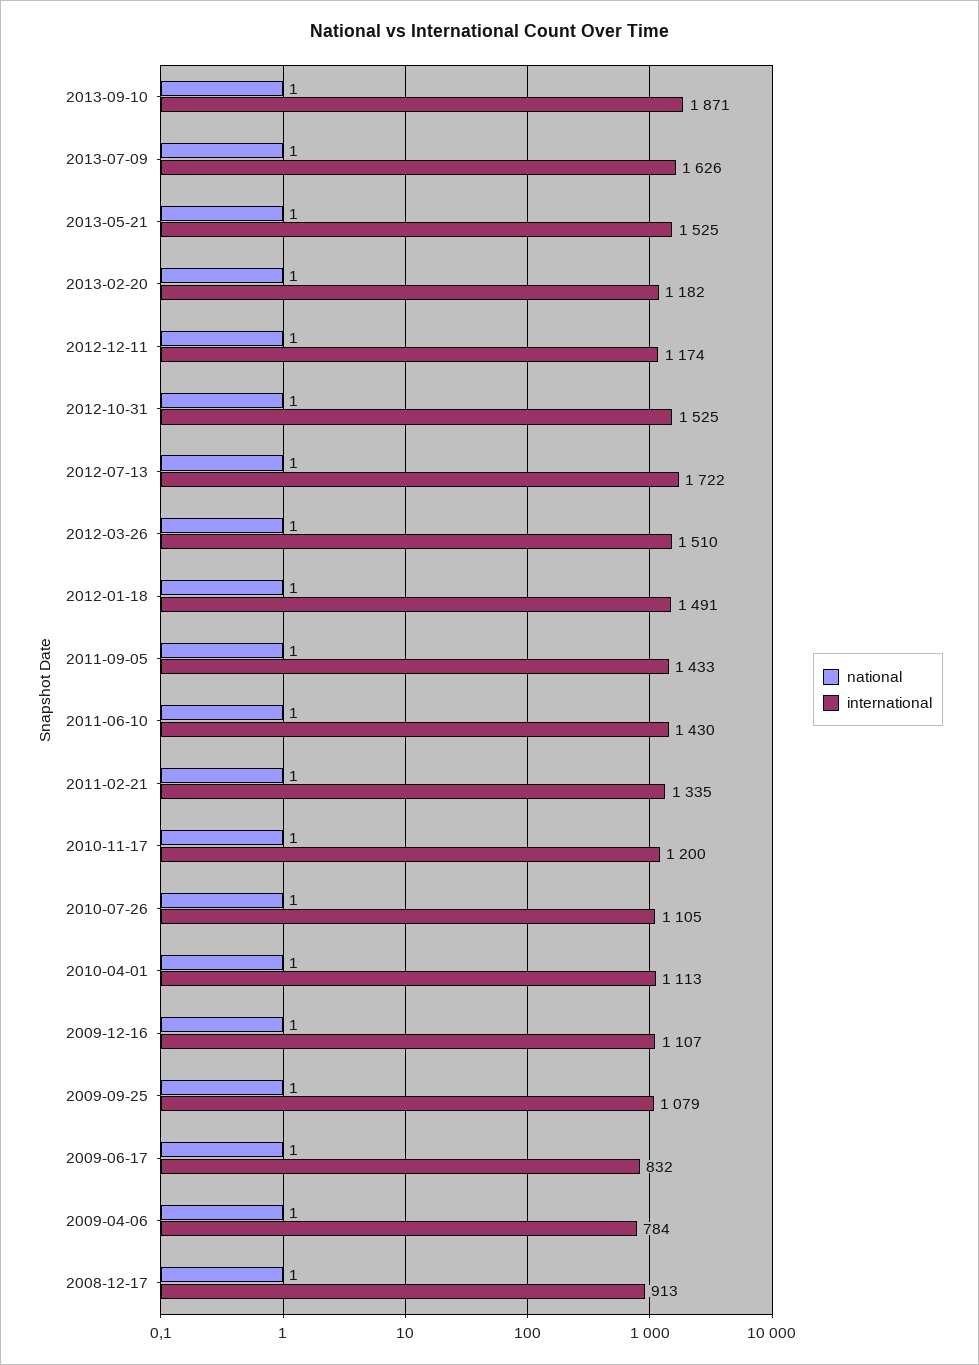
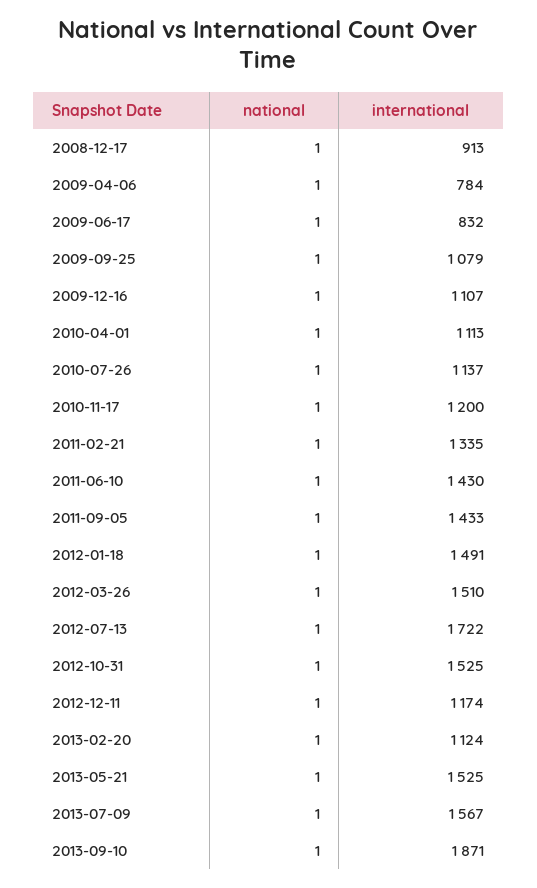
  {
    "national": {
      "2013-09-10": 1,
      "2013-07-09": 1,
      "2013-05-21": 1,
      "2013-02-20": 1,
      "2012-12-11": 1,
      "2012-10-31": 1,
      "2012-07-13": 1,
      "2012-03-26": 1,
      "2012-01-18": 1,
      "2011-09-05": 1,
      "2011-06-10": 1,
      "2011-02-21": 1,
      "2010-11-17": 1,
      "2010-07-26": 1,
      "2010-04-01": 1,
      "2009-12-16": 1,
      "2009-09-25": 1,
      "2009-06-17": 1,
      "2009-04-06": 1,
      "2008-12-17": 1
    },
    "international": {
      "2013-09-10": 1871,
-     "2013-07-09": 1626,
+     "2013-07-09": 1567,
      "2013-05-21": 1525,
-     "2013-02-20": 1182,
+     "2013-02-20": 1124,
      "2012-12-11": 1174,
      "2012-10-31": 1525,
      "2012-07-13": 1722,
      "2012-03-26": 1510,
      "2012-01-18": 1491,
      "2011-09-05": 1433,
      "2011-06-10": 1430,
      "2011-02-21": 1335,
      "2010-11-17": 1200,
-     "2010-07-26": 1105,
+     "2010-07-26": 1137,
      "2010-04-01": 1113,
      "2009-12-16": 1107,
      "2009-09-25": 1079,
      "2009-06-17": 832,
      "2009-04-06": 784,
      "2008-12-17": 913
    }
  }

